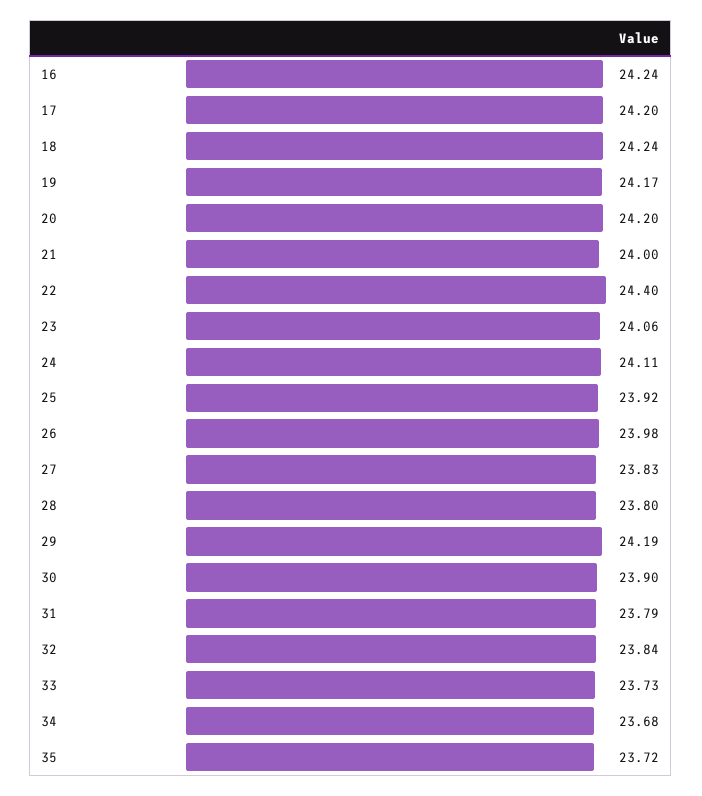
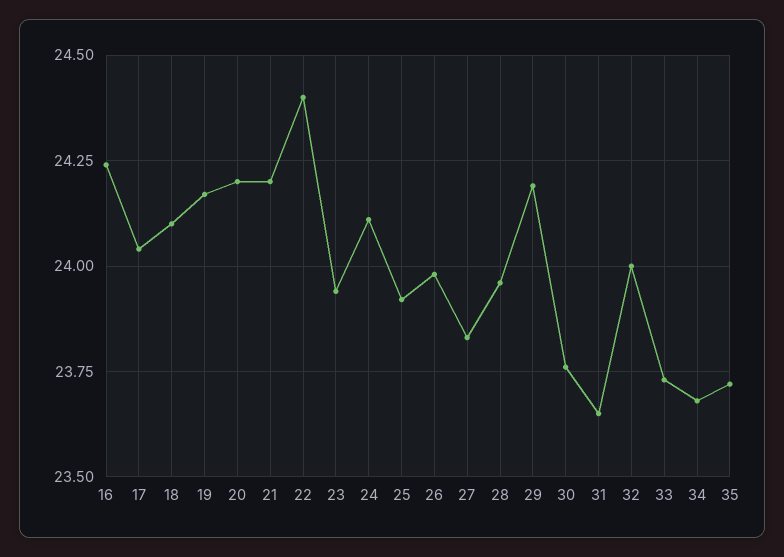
  {
    "16": 24.24,
-   "17": 24.2,
+   "17": 24.05,
-   "18": 24.24,
+   "18": 24.1,
    "19": 24.17,
    "20": 24.2,
-   "21": 24,
+   "21": 24.2,
    "22": 24.4,
-   "23": 24.06,
+   "23": 23.95,
    "24": 24.11,
    "25": 23.92,
    "26": 23.98,
    "27": 23.83,
-   "28": 23.8,
+   "28": 23.95,
    "29": 24.19,
-   "30": 23.9,
+   "30": 23.75,
-   "31": 23.79,
+   "31": 23.65,
-   "32": 23.84,
+   "32": 24,
    "33": 23.73,
    "34": 23.68,
    "35": 23.72
  }

